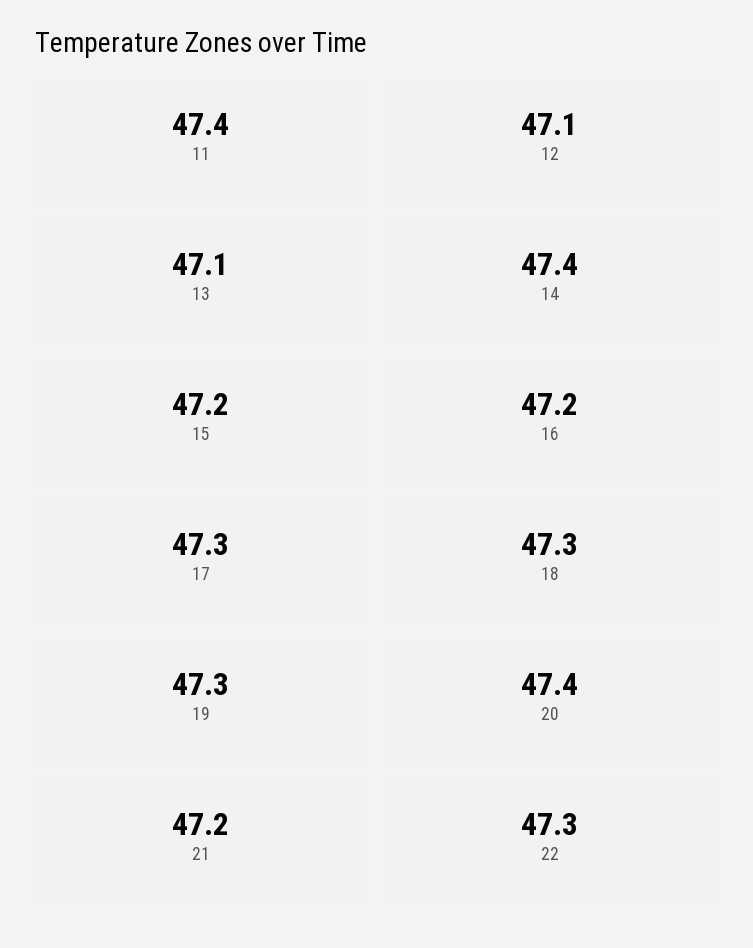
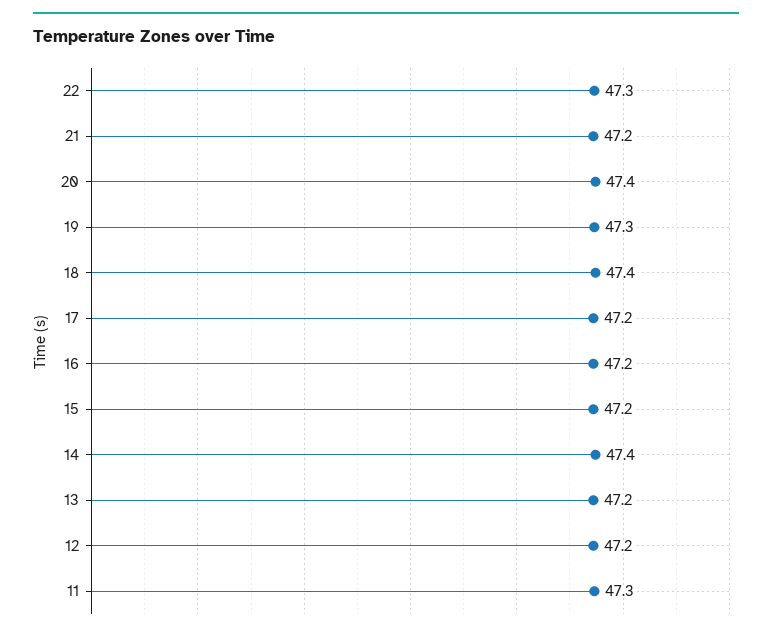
  {
-   "11": 47.4,
+   "11": 47.3,
-   "12": 47.1,
+   "12": 47.2,
-   "13": 47.1,
+   "13": 47.2,
    "14": 47.4,
    "15": 47.2,
    "16": 47.2,
-   "17": 47.3,
+   "17": 47.2,
-   "18": 47.3,
+   "18": 47.4,
    "19": 47.3,
    "20": 47.4,
    "21": 47.2,
    "22": 47.3
  }

